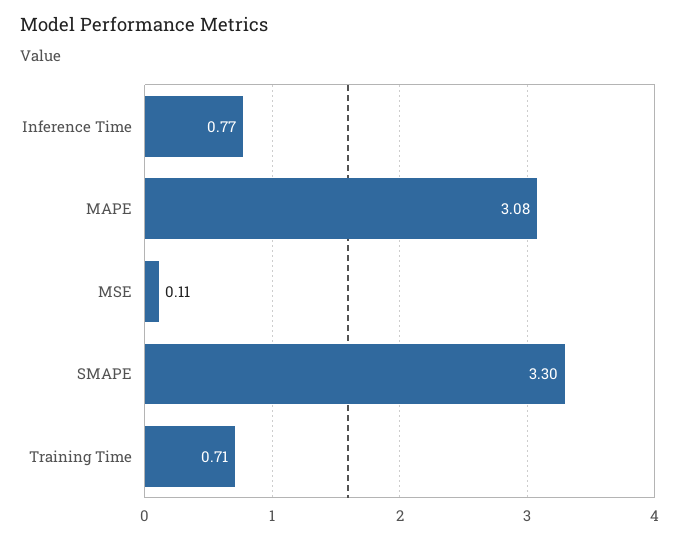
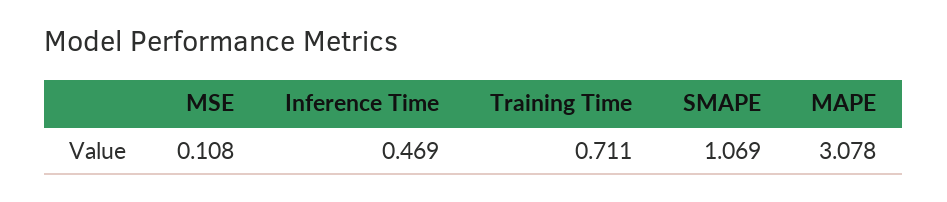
  {
-   "Inference Time": 0.77,
+   "Inference Time": 0.469,
    "MAPE": 3.078,
    "MSE": 0.108,
-   "SMAPE": 3.3,
+   "SMAPE": 1.069,
    "Training Time": 0.711
  }

